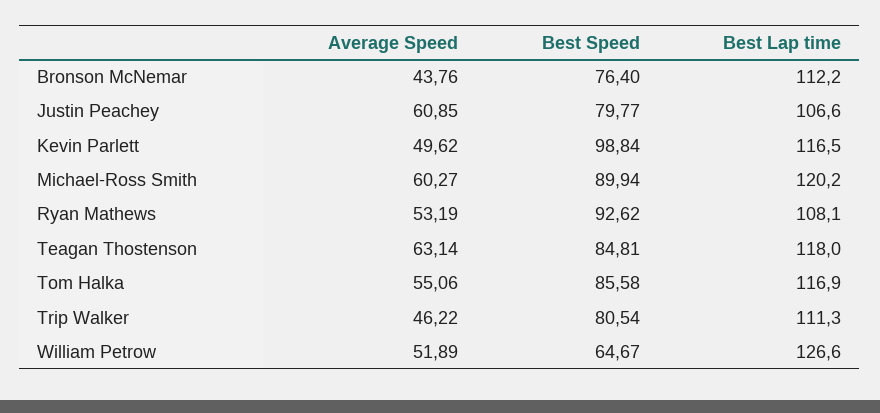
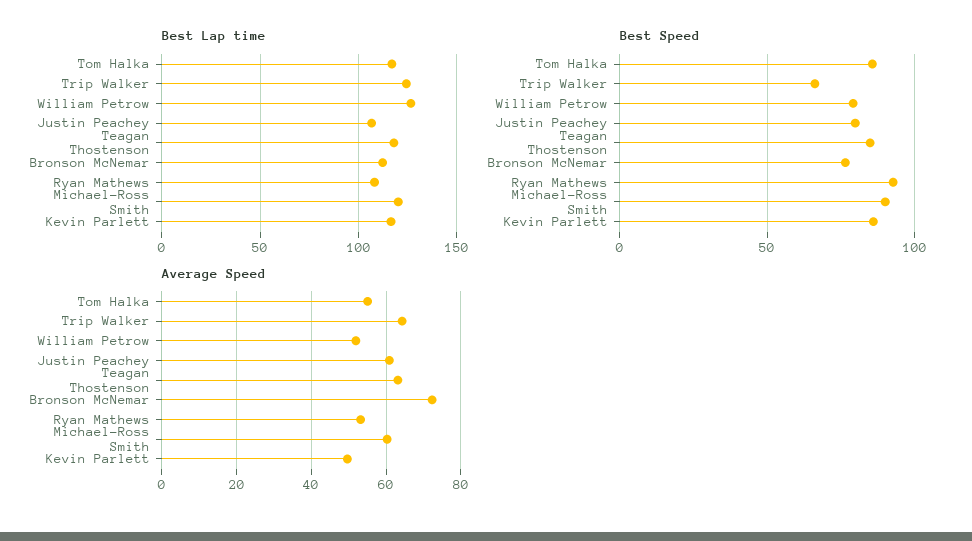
  {
    "Average Speed": {
-     "Bronson McNemar": 43.76,
+     "Bronson McNemar": 72,
      "Justin Peachey": 60.85,
      "Kevin Parlett": 49.62,
      "Michael-Ross Smith": 60.27,
      "Ryan Mathews": 53.19,
      "Teagan Thostenson": 63.14,
      "Tom Halka": 55.06,
-     "Trip Walker": 46.22,
+     "Trip Walker": 64,
      "William Petrow": 51.89
    },
    "Best Speed": {
      "Bronson McNemar": 76.4,
      "Justin Peachey": 79.77,
-     "Kevin Parlett": 98.84,
+     "Kevin Parlett": 85,
      "Michael-Ross Smith": 89.94,
      "Ryan Mathews": 92.62,
      "Teagan Thostenson": 84.81,
      "Tom Halka": 85.58,
-     "Trip Walker": 80.54,
+     "Trip Walker": 65,
-     "William Petrow": 64.67
+     "William Petrow": 80
    },
    "Best Lap time": {
      "Bronson McNemar": 112.2,
      "Justin Peachey": 106.6,
      "Kevin Parlett": 116.5,
      "Michael-Ross Smith": 120.2,
      "Ryan Mathews": 108.1,
      "Teagan Thostenson": 118,
      "Tom Halka": 116.9,
-     "Trip Walker": 111.3,
+     "Trip Walker": 125,
      "William Petrow": 126.6
    }
  }

